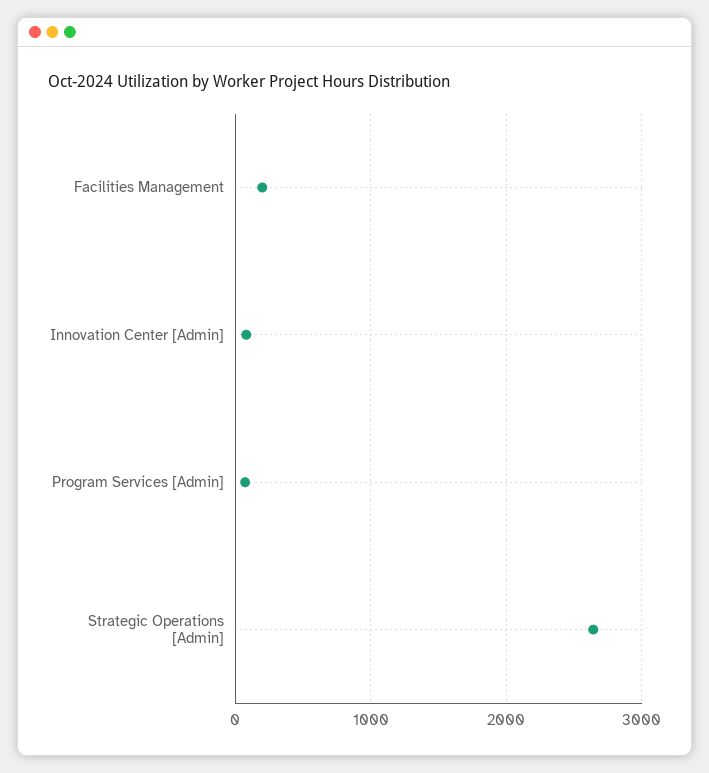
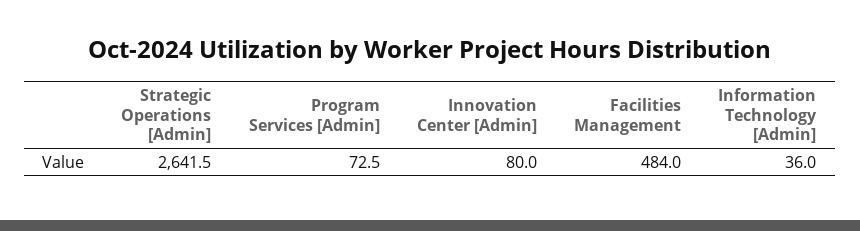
  {
-   "Facilities Management": 200,
+   "Facilities Management": 484,
    "Innovation Center [Admin]": 80,
    "Program Services [Admin]": 72.5,
-   "Strategic Operations [Admin]": 2641.5
+   "Strategic Operations [Admin]": 2641.5,
+   "Information Technology [Admin]": 36
  }

